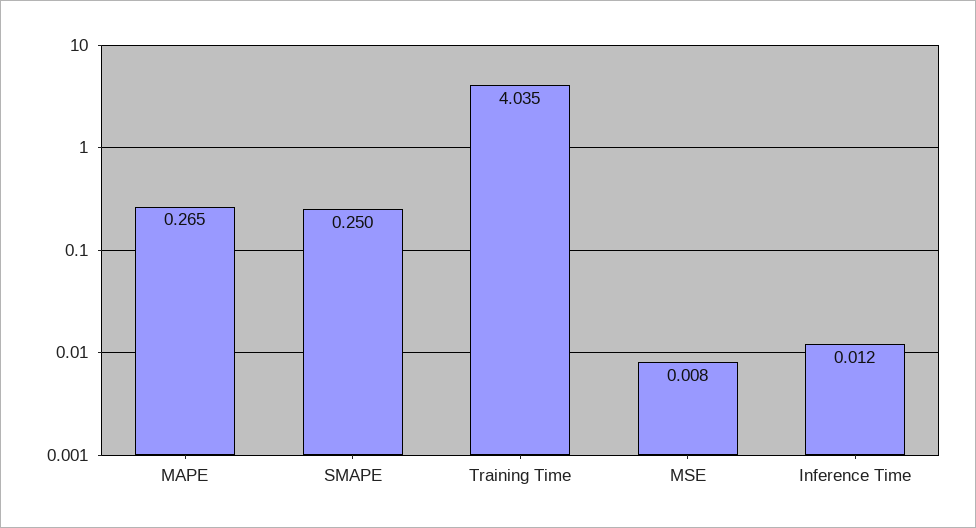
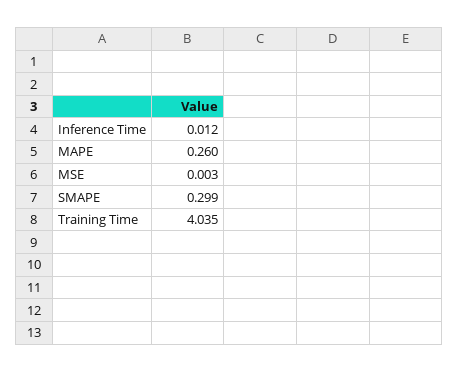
  {
-   "MAPE": 0.265,
+   "MAPE": 0.26,
-   "SMAPE": 0.25,
+   "SMAPE": 0.299,
    "Training Time": 4.035,
-   "MSE": 0.008,
+   "MSE": 0.003,
    "Inference Time": 0.012
  }

